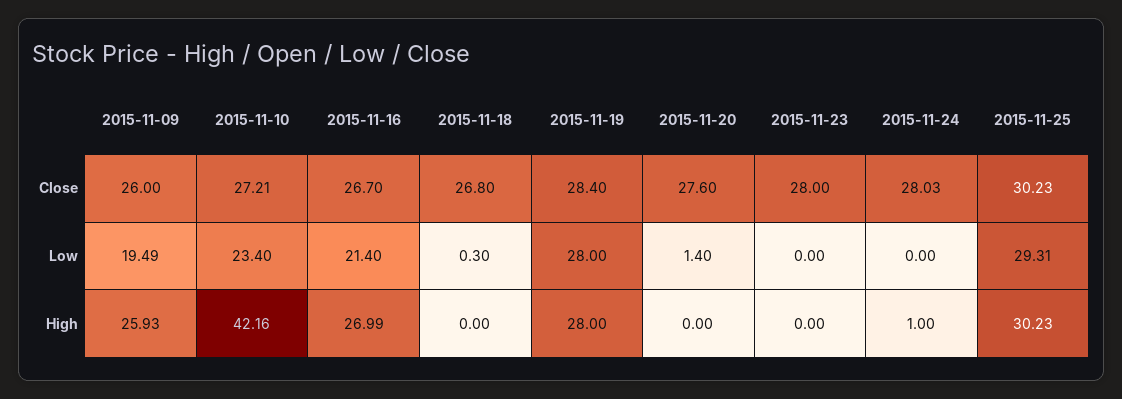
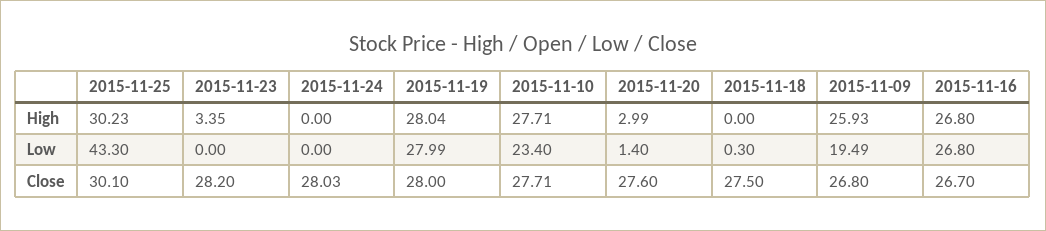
  {
    "2015-11-09": {
-     "Close": 26,
+     "Close": 26.8,
      "Low": 19.49,
      "High": 25.93
    },
    "2015-11-10": {
-     "Close": 27.21,
+     "Close": 27.71,
      "Low": 23.4,
-     "High": 42.16
+     "High": 27.71
    },
    "2015-11-16": {
      "Close": 26.7,
-     "Low": 21.4,
+     "Low": 26.8,
-     "High": 26.99
+     "High": 26.8
    },
    "2015-11-18": {
-     "Close": 26.8,
+     "Close": 27.5,
      "Low": 0.3,
      "High": 0
    },
    "2015-11-19": {
-     "Close": 28.4,
+     "Close": 28,
-     "Low": 28,
+     "Low": 27.99,
-     "High": 28
+     "High": 28.04
    },
    "2015-11-20": {
      "Close": 27.6,
      "Low": 1.4,
-     "High": 0
+     "High": 2.99
    },
    "2015-11-23": {
-     "Close": 28,
+     "Close": 28.2,
      "Low": 0,
-     "High": 0
+     "High": 3.35
    },
    "2015-11-24": {
      "Close": 28.03,
      "Low": 0,
-     "High": 1
+     "High": 0
    },
    "2015-11-25": {
-     "Close": 30.23,
+     "Close": 30.1,
-     "Low": 29.31,
+     "Low": 43.3,
      "High": 30.23
    }
  }

